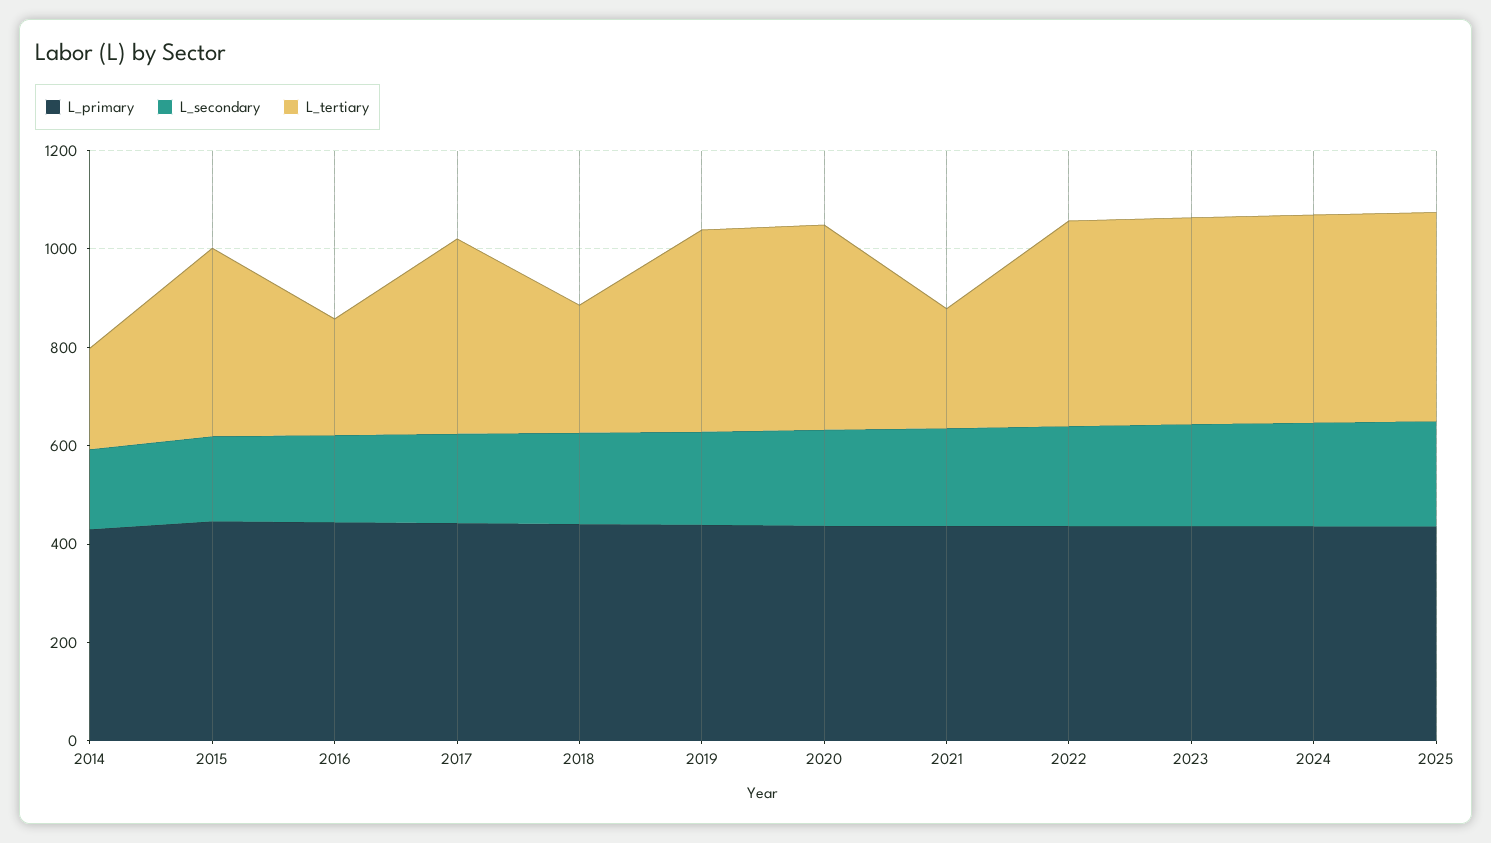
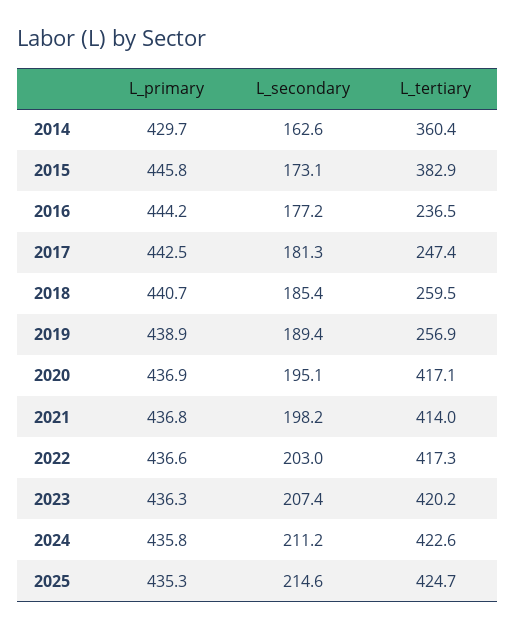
  {
    "L_primary": {
      "2014": 429.7,
      "2015": 445.8,
      "2016": 444.2,
      "2017": 442.5,
      "2018": 440.7,
      "2019": 438.9,
      "2020": 436.9,
      "2021": 436.8,
      "2022": 436.6,
      "2023": 436.3,
      "2024": 435.8,
      "2025": 435.3
    },
    "L_secondary": {
      "2014": 162.6,
      "2015": 173.1,
      "2016": 177.2,
      "2017": 181.3,
      "2018": 185.4,
      "2019": 189.4,
      "2020": 195.1,
      "2021": 198.2,
      "2022": 203,
      "2023": 207.4,
      "2024": 211.2,
      "2025": 214.6
    },
    "L_tertiary": {
-     "2014": 200,
+     "2014": 360.4,
      "2015": 382.9,
      "2016": 236.5,
-     "2017": 400,
+     "2017": 247.4,
      "2018": 259.5,
-     "2019": 400,
+     "2019": 256.9,
      "2020": 417.1,
-     "2021": 250,
+     "2021": 414,
      "2022": 417.3,
      "2023": 420.2,
      "2024": 422.6,
      "2025": 424.7
    }
  }

